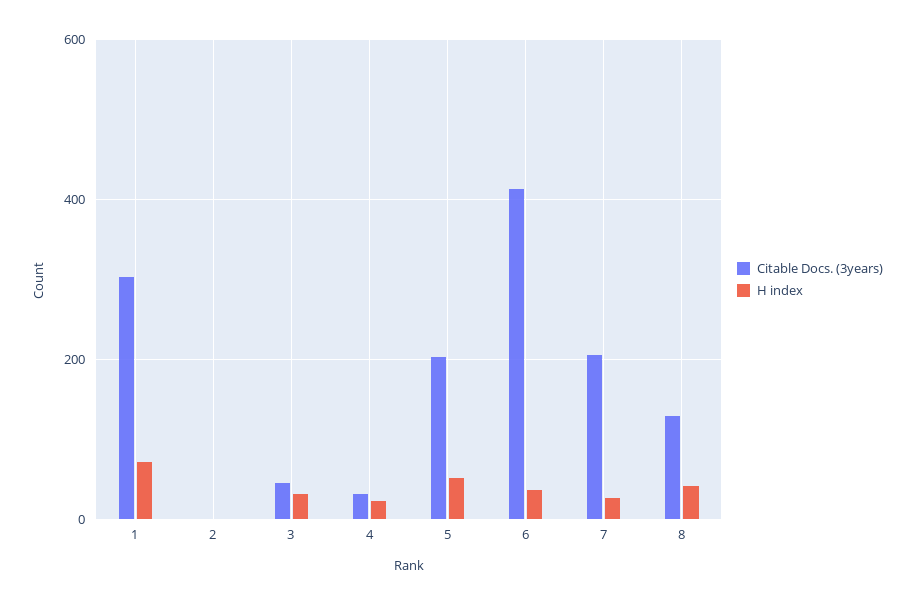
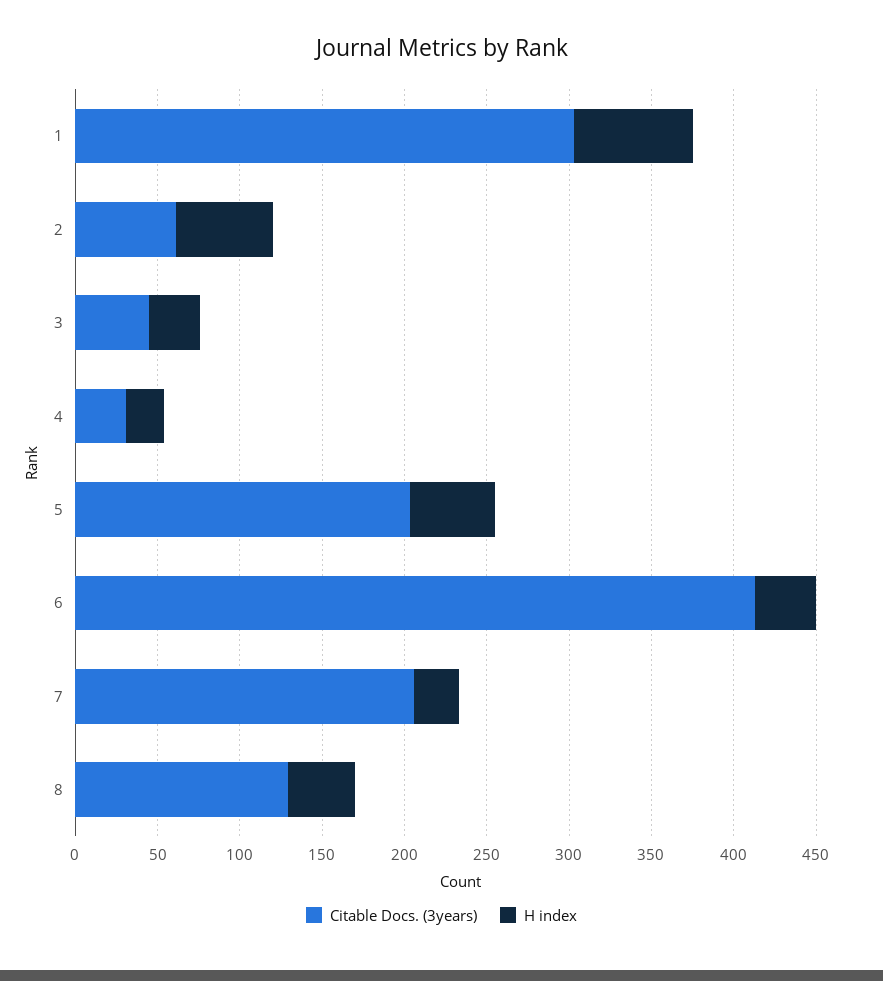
  {
    "Citable Docs. (3years)": {
      "1": 300,
-     "2": 0,
+     "2": 60,
      "3": 50,
      "4": 30,
      "5": 200,
      "6": 410,
      "7": 210,
      "8": 130
    },
    "H index": {
      "1": 70,
-     "2": 0,
+     "2": 60,
      "3": 30,
      "4": 20,
      "5": 50,
      "6": 40,
      "7": 30,
      "8": 40
    }
  }

